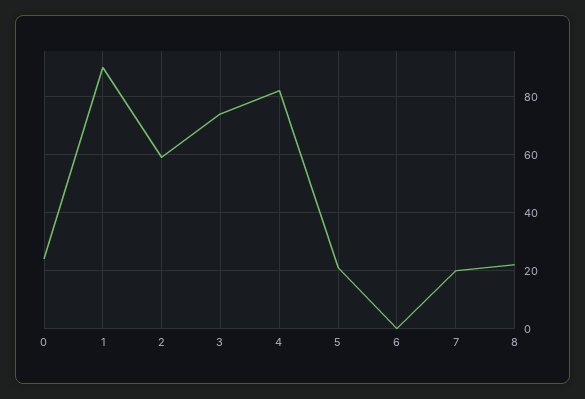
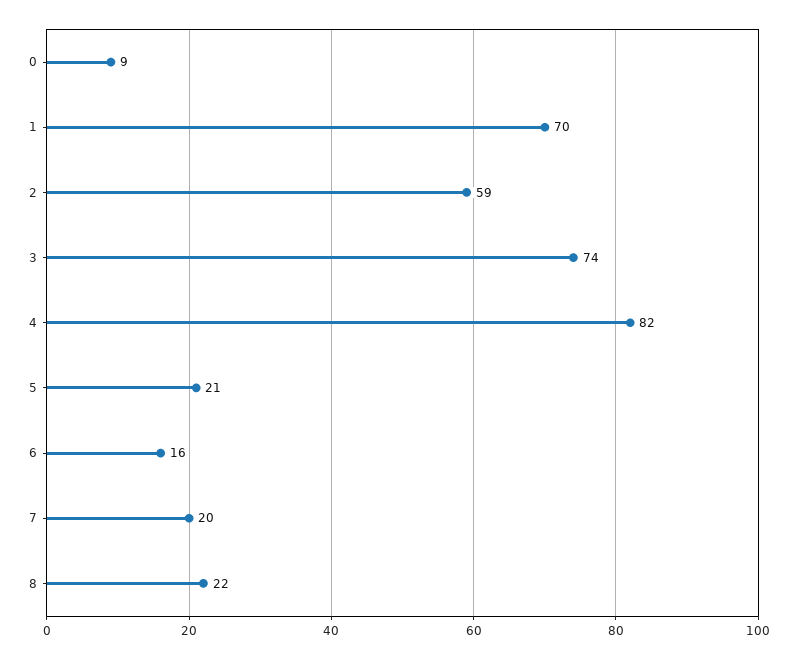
  {
-   "0": 25,
+   "0": 9,
-   "1": 90,
+   "1": 70,
    "2": 59,
    "3": 74,
    "4": 82,
    "5": 21,
-   "6": 0,
+   "6": 16,
    "7": 20,
    "8": 22
  }

